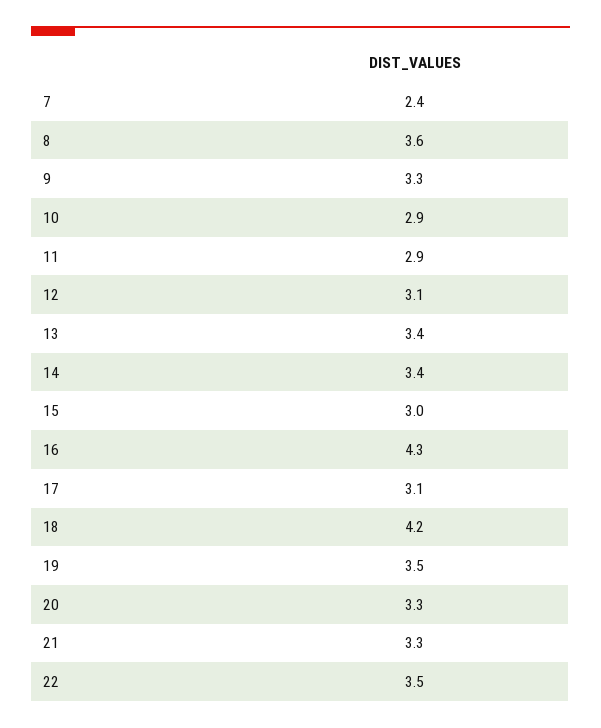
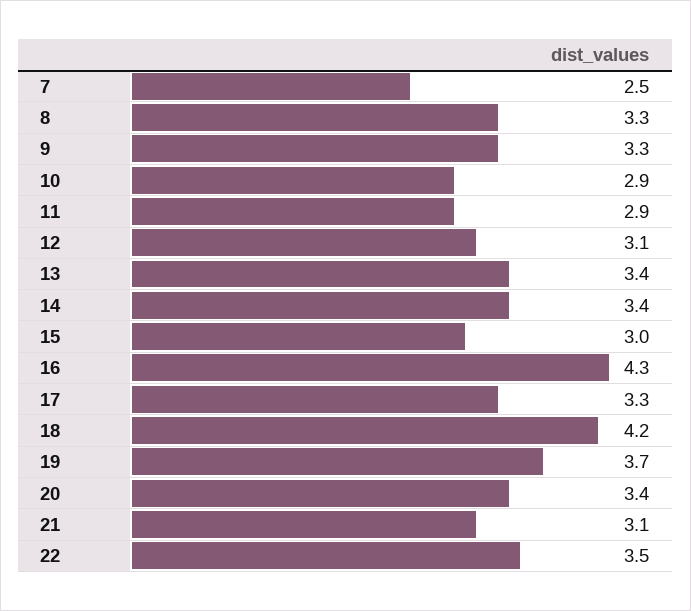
  {
-   "7": 2.4,
+   "7": 2.5,
-   "8": 3.6,
+   "8": 3.3,
    "9": 3.3,
    "10": 2.9,
    "11": 2.9,
    "12": 3.1,
    "13": 3.4,
    "14": 3.4,
    "15": 3,
    "16": 4.3,
-   "17": 3.1,
+   "17": 3.3,
    "18": 4.2,
-   "19": 3.5,
+   "19": 3.7,
-   "20": 3.3,
+   "20": 3.4,
-   "21": 3.3,
+   "21": 3.1,
    "22": 3.5
  }

